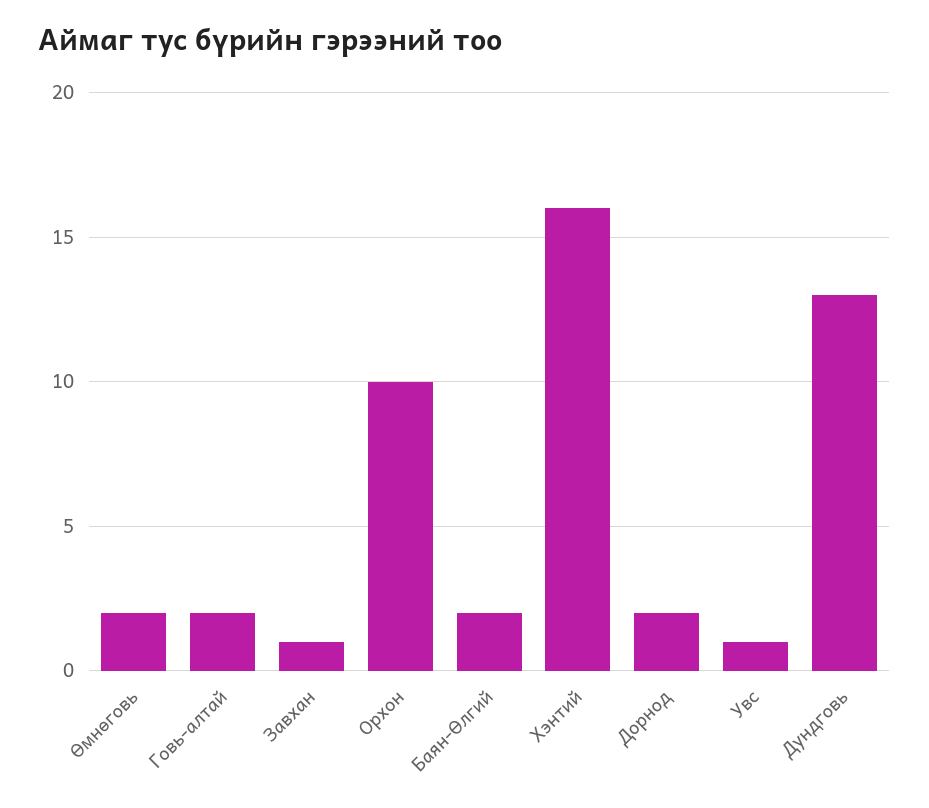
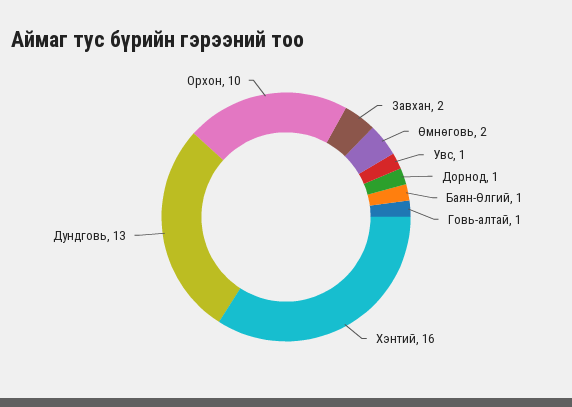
  {
    "Өмнөговь": 2,
-   "Говь-алтай": 2,
+   "Говь-алтай": 1,
-   "Завхан": 1,
+   "Завхан": 2,
    "Орхон": 10,
-   "Баян-Өлгий": 2,
+   "Баян-Өлгий": 1,
    "Хэнтий": 16,
-   "Дорнод": 2,
+   "Дорнод": 1,
    "Увс": 1,
    "Дундговь": 13
  }

